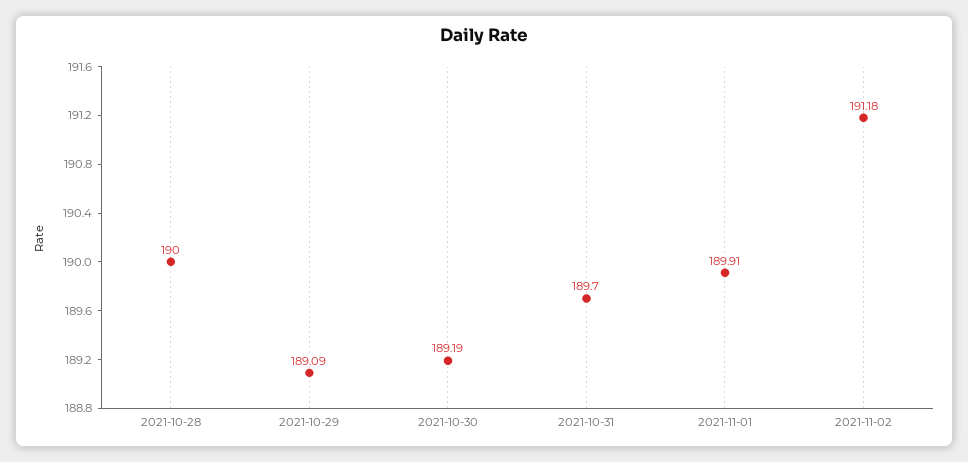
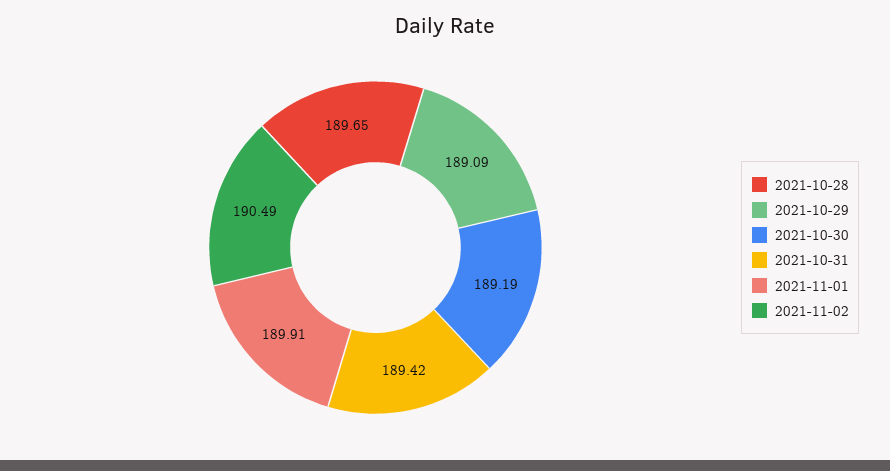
  {
-   "2021-10-28": 190,
+   "2021-10-28": 189.65,
    "2021-10-29": 189.09,
    "2021-10-30": 189.19,
-   "2021-10-31": 189.7,
+   "2021-10-31": 189.42,
    "2021-11-01": 189.91,
-   "2021-11-02": 191.18
+   "2021-11-02": 190.49
  }

